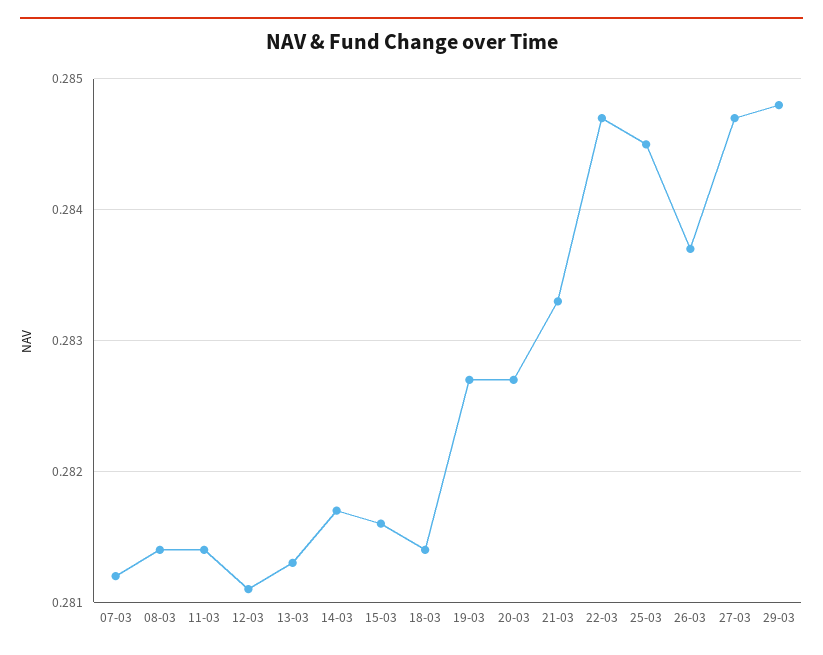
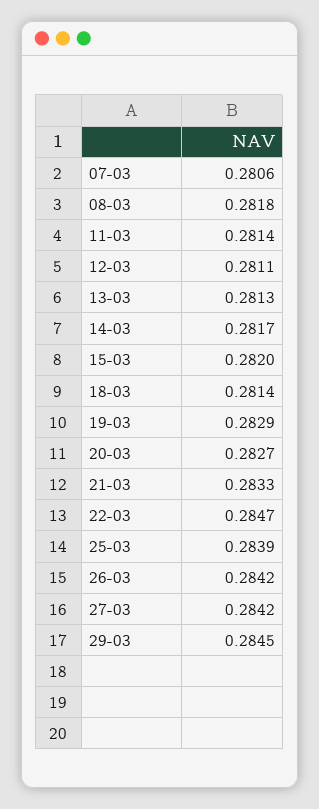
  {
-   "07-03": 0.2812,
+   "07-03": 0.2806,
-   "08-03": 0.2814,
+   "08-03": 0.2818,
    "11-03": 0.2814,
    "12-03": 0.2811,
    "13-03": 0.2813,
    "14-03": 0.2817,
-   "15-03": 0.2816,
+   "15-03": 0.282,
    "18-03": 0.2814,
-   "19-03": 0.2827,
+   "19-03": 0.2829,
    "20-03": 0.2827,
    "21-03": 0.2833,
    "22-03": 0.2847,
-   "25-03": 0.2845,
+   "25-03": 0.2839,
-   "26-03": 0.2837,
+   "26-03": 0.2842,
-   "27-03": 0.2847,
+   "27-03": 0.2842,
-   "29-03": 0.2848
+   "29-03": 0.2845
  }

